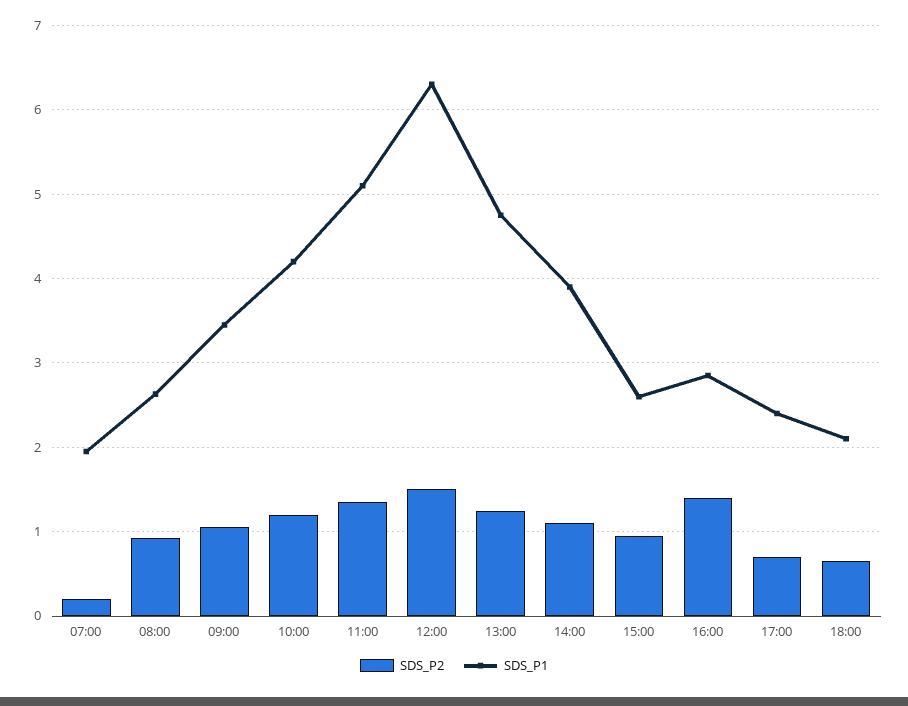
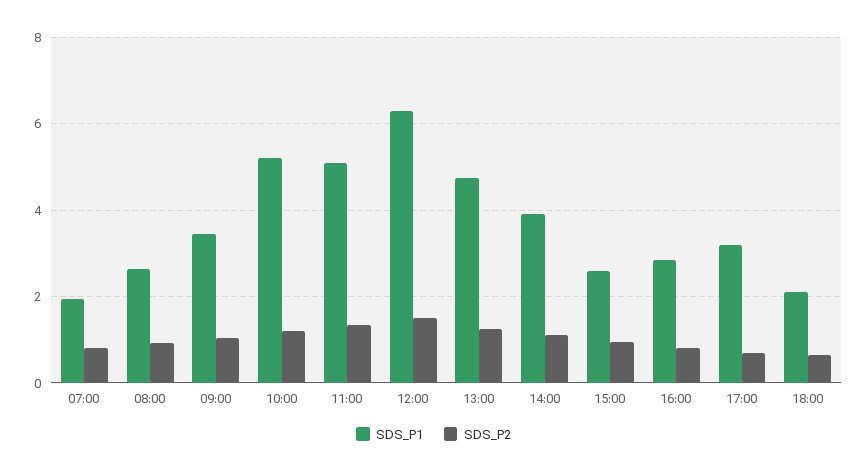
  {
    "SDS_P2": {
-     "07:00": 0.2,
+     "07:00": 0.8,
      "08:00": 0.9,
      "09:00": 1.1,
      "10:00": 1.2,
      "11:00": 1.4,
      "12:00": 1.5,
      "13:00": 1.3,
      "14:00": 1.1,
      "15:00": 1,
-     "16:00": 1.4,
+     "16:00": 0.8,
      "17:00": 0.7,
      "18:00": 0.7
    },
    "SDS_P1": {
      "07:00": 2,
      "08:00": 2.6,
      "09:00": 3.5,
-     "10:00": 4.2,
+     "10:00": 5.2,
      "11:00": 5.1,
      "12:00": 6.3,
      "13:00": 4.8,
      "14:00": 3.9,
      "15:00": 2.6,
      "16:00": 2.9,
-     "17:00": 2.4,
+     "17:00": 3.2,
      "18:00": 2.1
    }
  }

